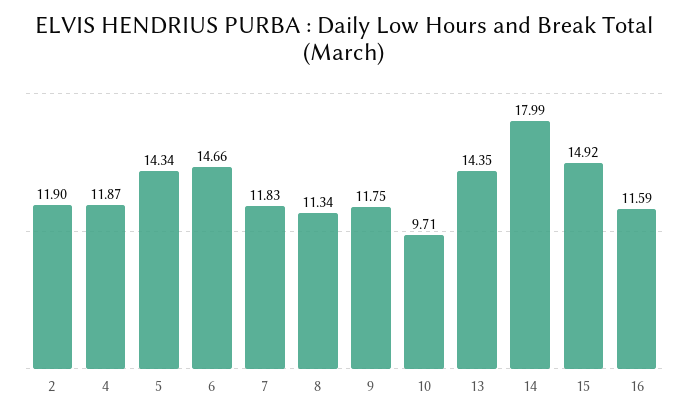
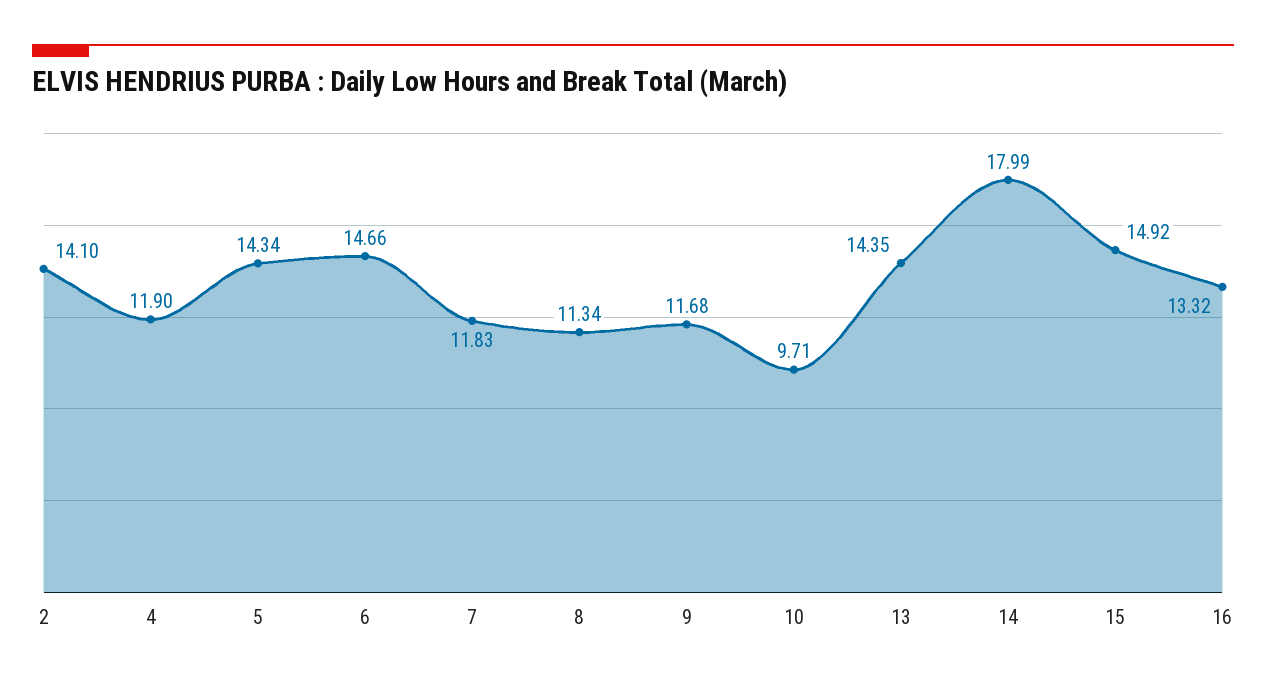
  {
-   "2": 11.9,
+   "2": 14.1,
-   "4": 11.87,
+   "4": 11.9,
    "5": 14.34,
    "6": 14.66,
    "7": 11.83,
    "8": 11.34,
-   "9": 11.75,
+   "9": 11.68,
    "10": 9.71,
    "13": 14.35,
    "14": 17.99,
    "15": 14.92,
-   "16": 11.59
+   "16": 13.32
  }

